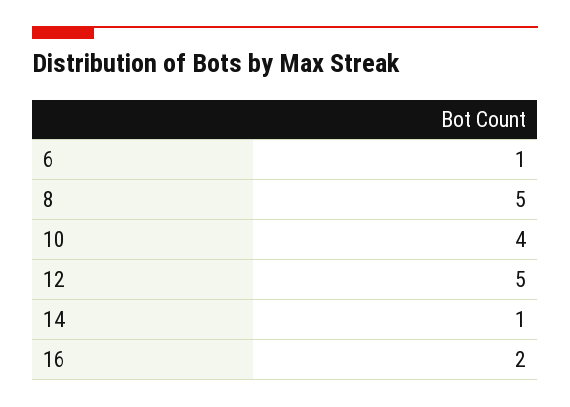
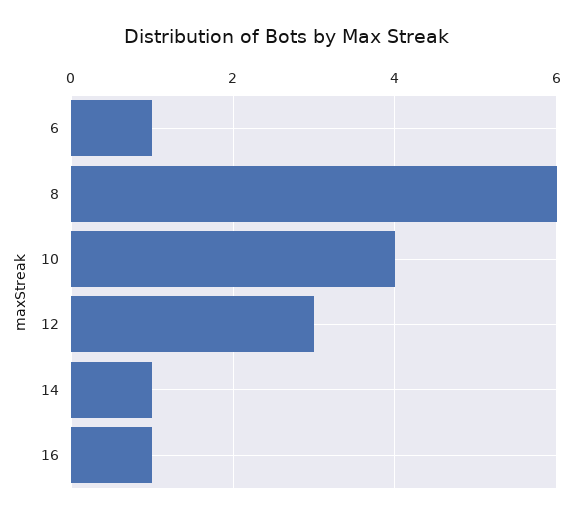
  {
    "6": 1,
-   "8": 5,
+   "8": 6,
    "10": 4,
-   "12": 5,
+   "12": 3,
    "14": 1,
-   "16": 2
+   "16": 1
  }

